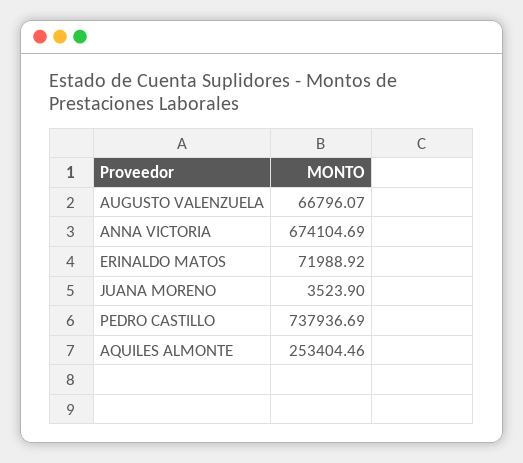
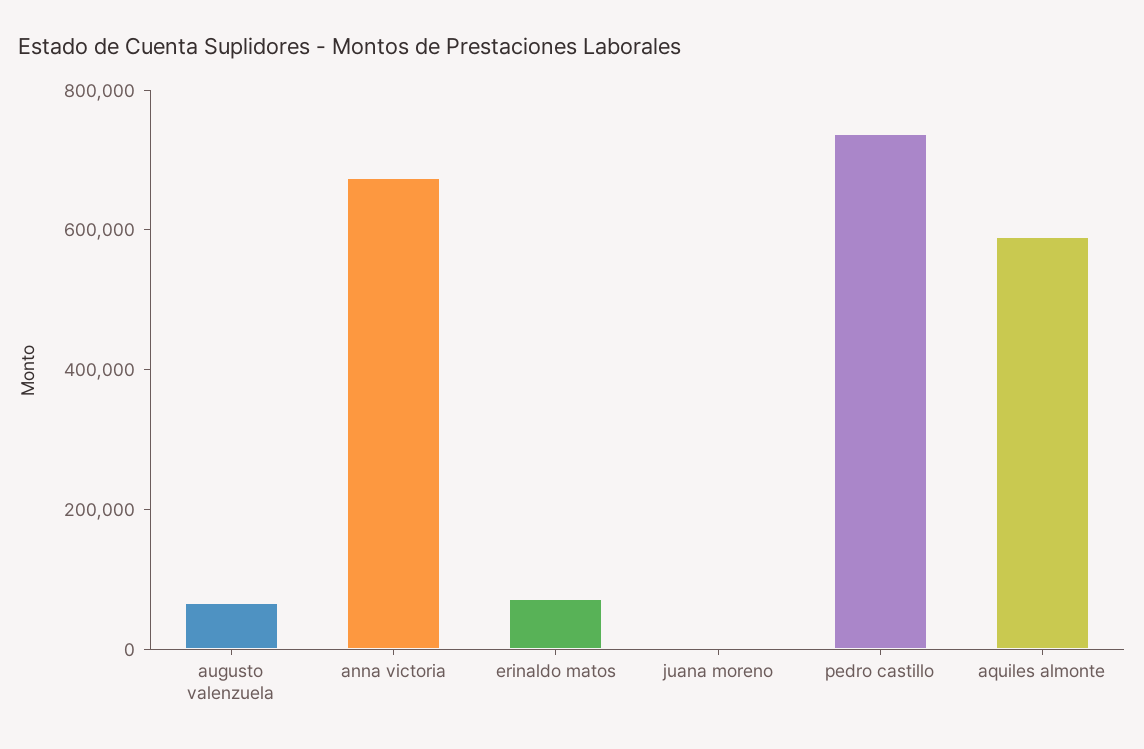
  {
    "AUGUSTO VALENZUELA": 66796.07,
    "ANNA VICTORIA": 674104.69,
    "ERINALDO MATOS": 71988.92,
    "JUANA MORENO": 3523.9,
    "PEDRO CASTILLO": 737936.69,
-   "AQUILES ALMONTE": 253404.46
+   "AQUILES ALMONTE": 600000
  }

